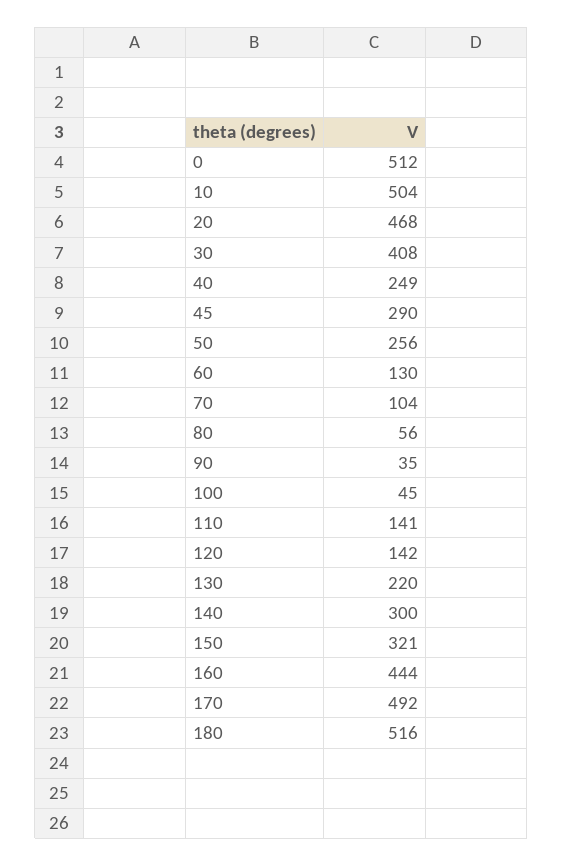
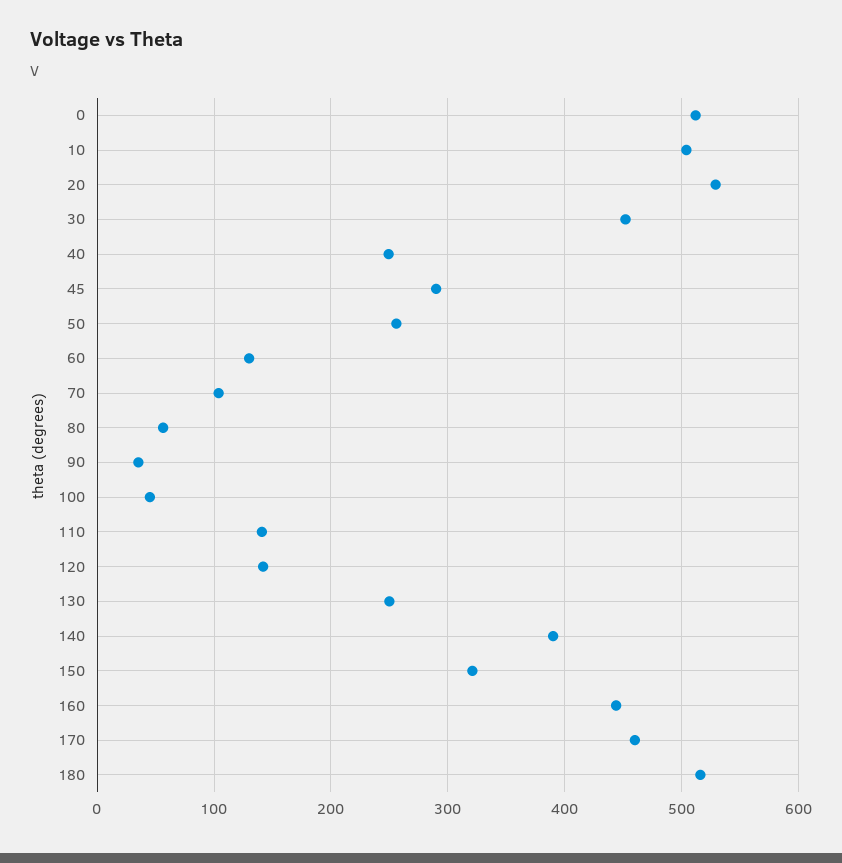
  {
    "0": 512,
    "10": 504,
-   "20": 468,
+   "20": 530,
-   "30": 408,
+   "30": 450,
    "40": 249,
    "45": 290,
    "50": 256,
    "60": 130,
    "70": 104,
    "80": 56,
    "90": 35,
    "100": 45,
    "110": 141,
    "120": 142,
-   "130": 220,
+   "130": 250,
-   "140": 300,
+   "140": 390,
    "150": 321,
    "160": 444,
-   "170": 492,
+   "170": 460,
    "180": 516
  }

